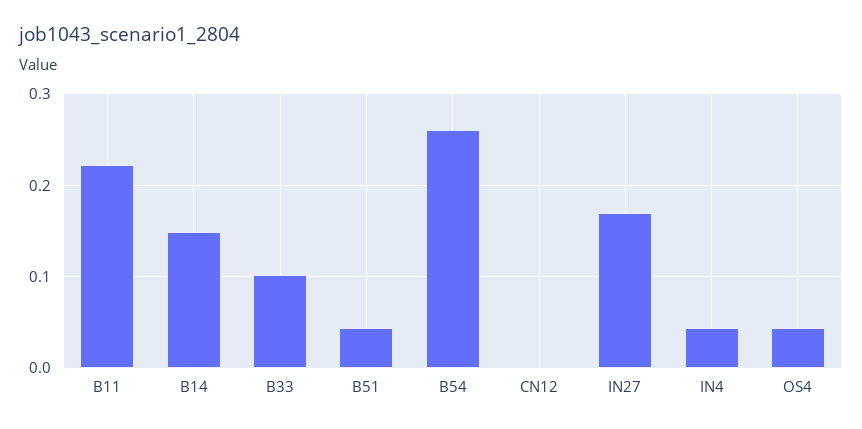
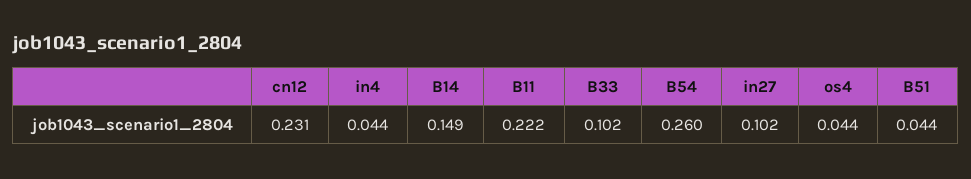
  {
    "B11": 0.222,
    "B14": 0.149,
    "B33": 0.102,
    "B51": 0.044,
    "B54": 0.26,
-   "CN12": 0,
+   "CN12": 0.231,
-   "IN27": 0.17,
+   "IN27": 0.102,
    "IN4": 0.044,
    "OS4": 0.044
  }

